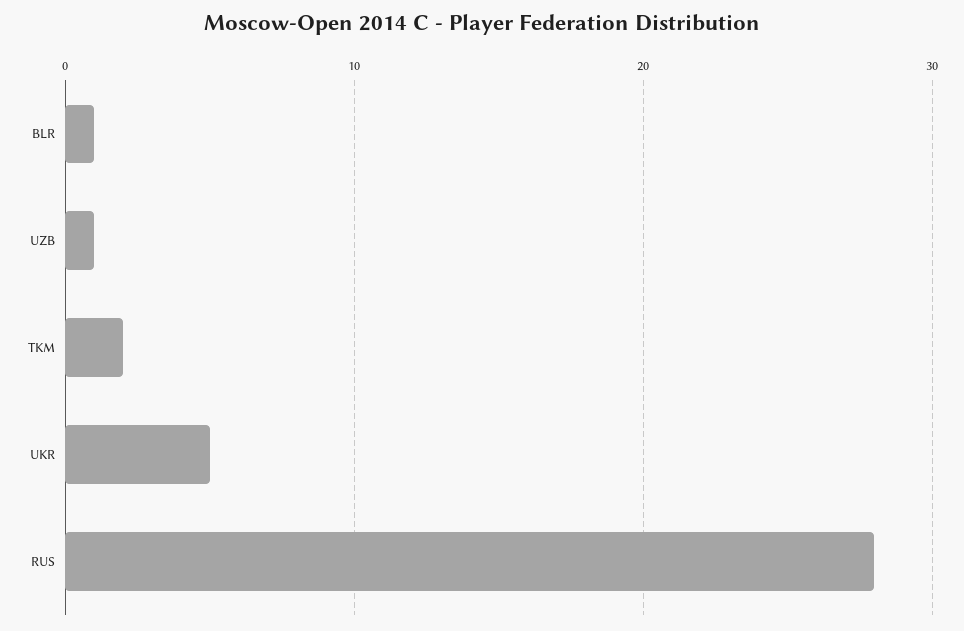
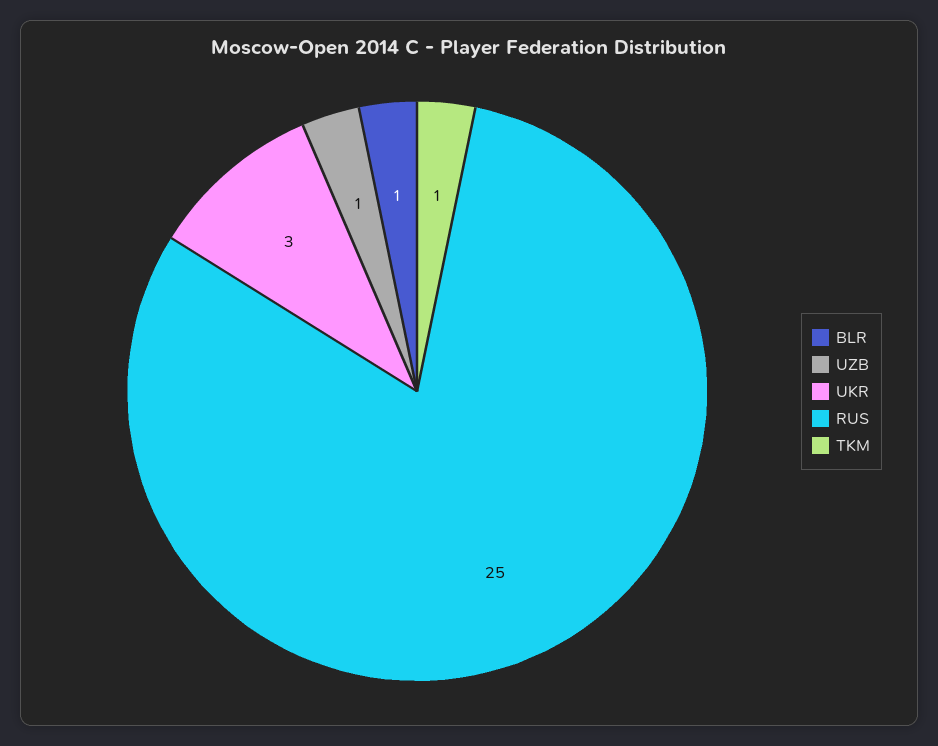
  {
    "BLR": 1,
    "UZB": 1,
-   "TKM": 2,
+   "TKM": 1,
-   "UKR": 5,
+   "UKR": 3,
-   "RUS": 28
+   "RUS": 25
  }

